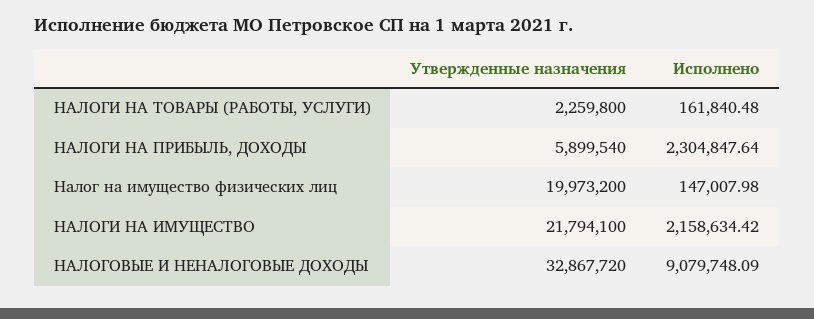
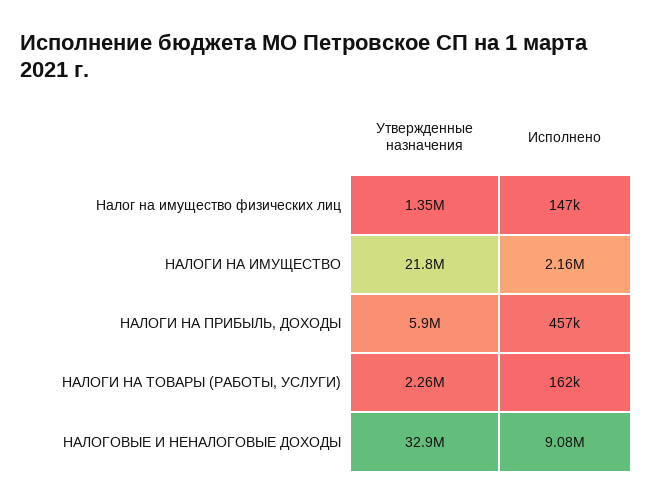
  {
    "Утвержденные назначения": {
      "НАЛОГИ НА ТОВАРЫ (РАБОТЫ, УСЛУГИ)": 2259800,
      "НАЛОГИ НА ПРИБЫЛЬ, ДОХОДЫ": 5899540,
-     "Налог на имущество физических лиц": 19973200,
+     "Налог на имущество физических лиц": 1350000,
      "НАЛОГИ НА ИМУЩЕСТВО": 21794100,
      "НАЛОГОВЫЕ И НЕНАЛОГОВЫЕ ДОХОДЫ": 32867720
    },
    "Исполнено": {
      "НАЛОГИ НА ТОВАРЫ (РАБОТЫ, УСЛУГИ)": 161840.48,
-     "НАЛОГИ НА ПРИБЫЛЬ, ДОХОДЫ": 2304847.64,
+     "НАЛОГИ НА ПРИБЫЛЬ, ДОХОДЫ": 457000,
      "Налог на имущество физических лиц": 147007.98,
      "НАЛОГИ НА ИМУЩЕСТВО": 2158634.42,
      "НАЛОГОВЫЕ И НЕНАЛОГОВЫЕ ДОХОДЫ": 9079748.09
    }
  }

